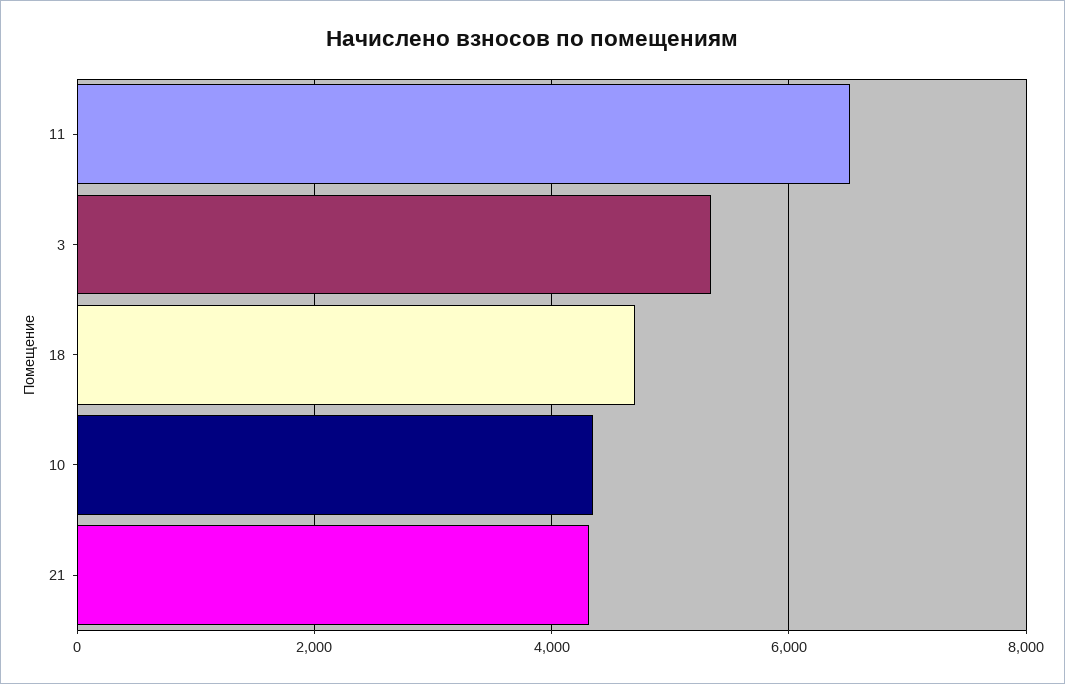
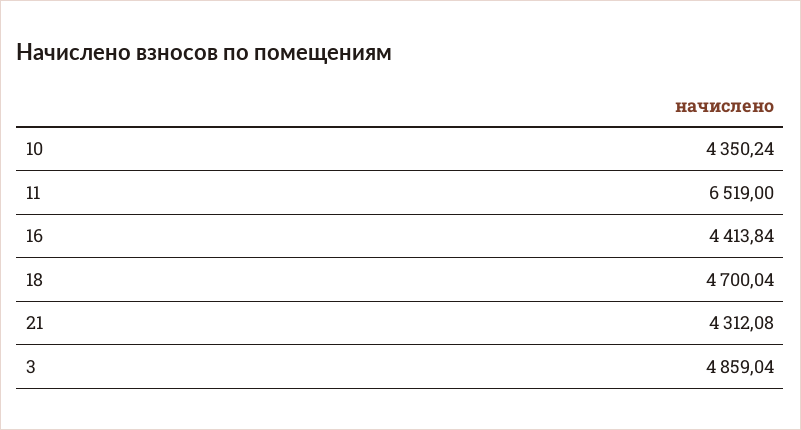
  {
    "11": 6519,
-   "3": 5400,
+   "3": 4859.04,
    "18": 4700.04,
    "10": 4350.24,
-   "21": 4312.08
+   "21": 4312.08,
+   "16": 4413.84
  }

